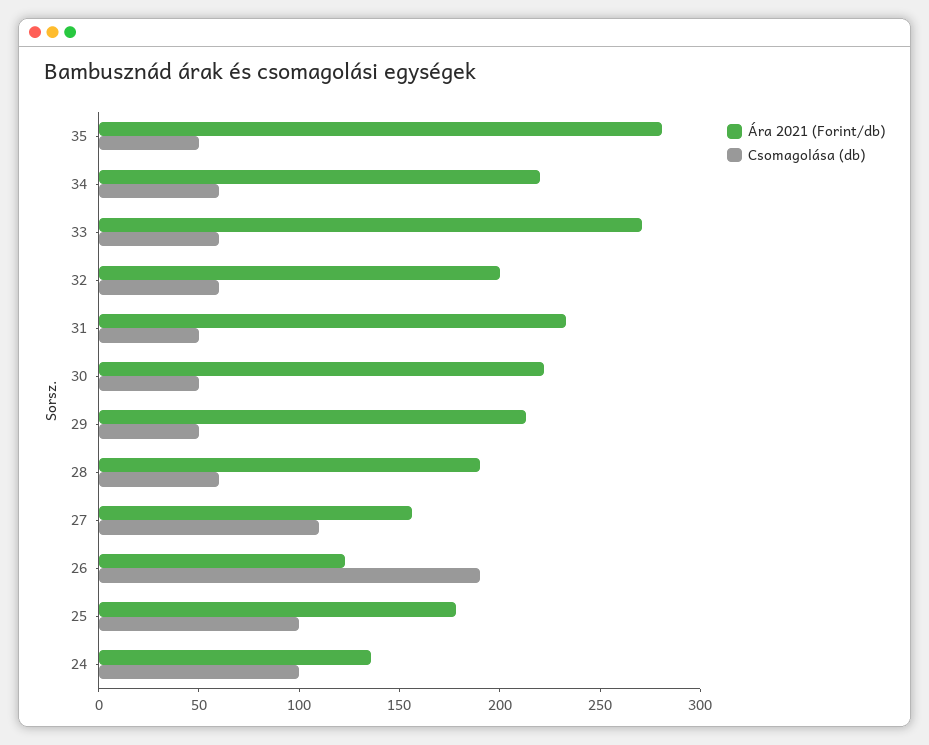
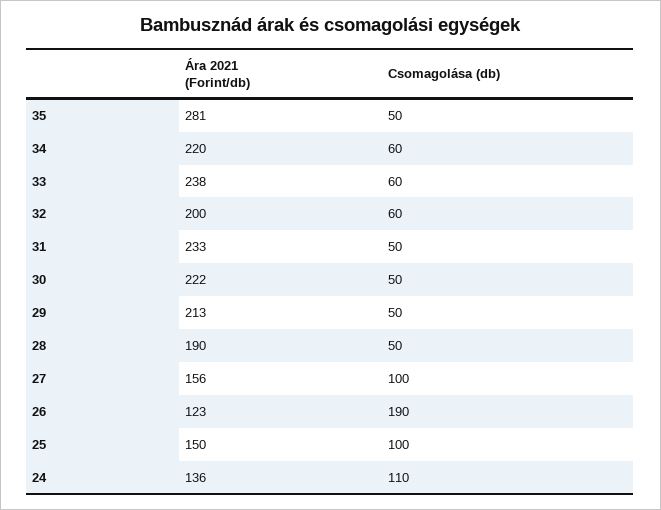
  {
    "Ára 2021 (Forint/db)": {
      "35": 281,
      "34": 220,
-     "33": 270,
+     "33": 238,
      "32": 200,
      "31": 233,
      "30": 222,
      "29": 213,
      "28": 190,
      "27": 156,
      "26": 123,
-     "25": 180,
+     "25": 150,
      "24": 136
    },
    "Csomagolása (db)": {
      "35": 50,
      "34": 60,
      "33": 60,
      "32": 60,
      "31": 50,
      "30": 50,
      "29": 50,
-     "28": 60,
+     "28": 50,
-     "27": 110,
+     "27": 100,
      "26": 190,
      "25": 100,
-     "24": 100
+     "24": 110
    }
  }

